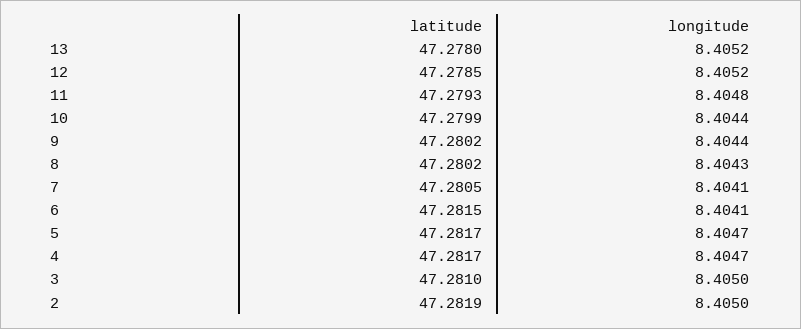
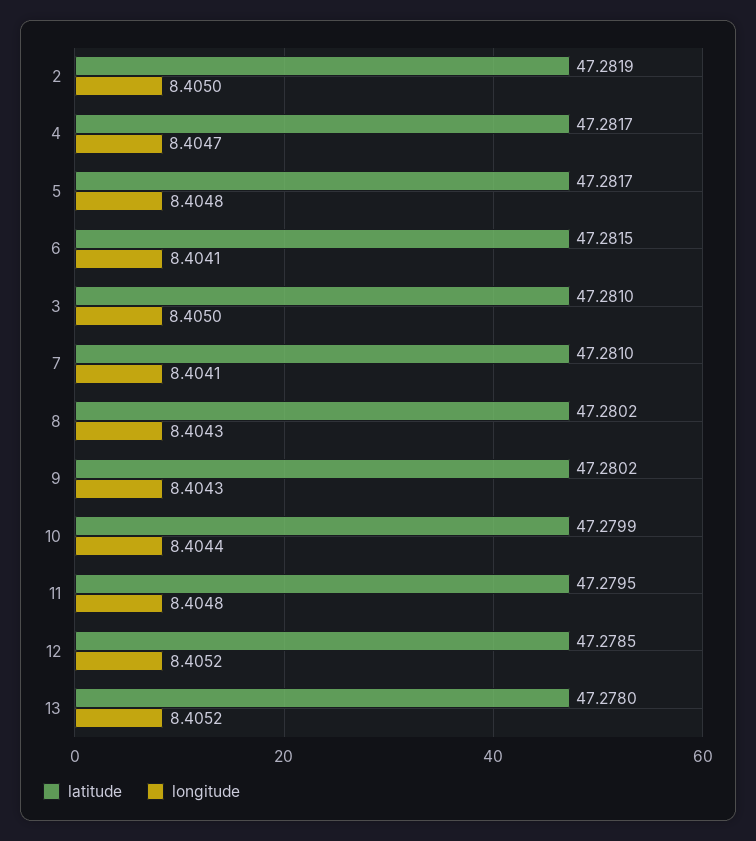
  {
    "latitude": {
      "13": 47.278,
      "12": 47.2785,
-     "11": 47.2793,
+     "11": 47.2795,
      "10": 47.2799,
      "9": 47.2802,
      "8": 47.2802,
-     "7": 47.2805,
+     "7": 47.281,
      "6": 47.2815,
      "5": 47.2817,
      "4": 47.2817,
      "3": 47.281,
      "2": 47.2819
    },
    "longitude": {
      "13": 8.4052,
      "12": 8.4052,
      "11": 8.4048,
      "10": 8.4044,
-     "9": 8.4044,
+     "9": 8.4043,
      "8": 8.4043,
      "7": 8.4041,
      "6": 8.4041,
-     "5": 8.4047,
+     "5": 8.4048,
      "4": 8.4047,
      "3": 8.405,
      "2": 8.405
    }
  }

